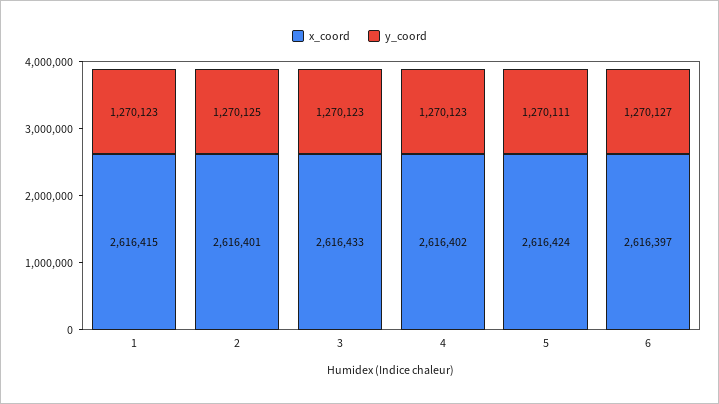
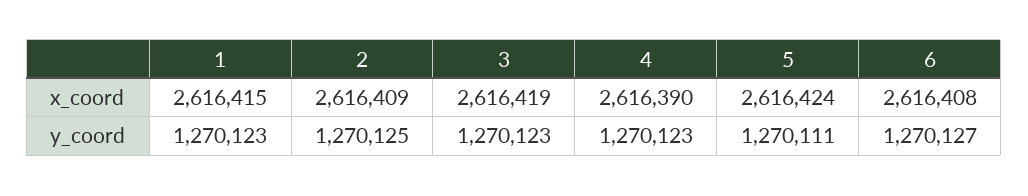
  {
    "x_coord": {
      "1": 2616415,
-     "2": 2616401,
+     "2": 2616409,
-     "3": 2616433,
+     "3": 2616419,
-     "4": 2616402,
+     "4": 2616390,
      "5": 2616424,
-     "6": 2616397
+     "6": 2616408
    },
    "y_coord": {
      "1": 1270123,
      "2": 1270125,
      "3": 1270123,
      "4": 1270123,
      "5": 1270111,
      "6": 1270127
    }
  }

